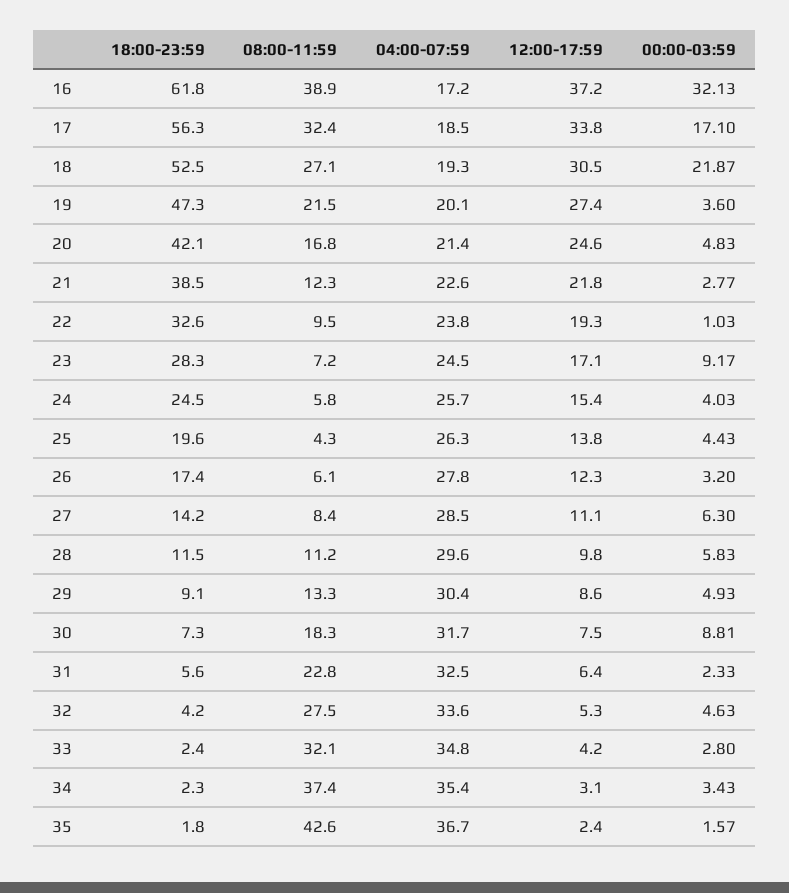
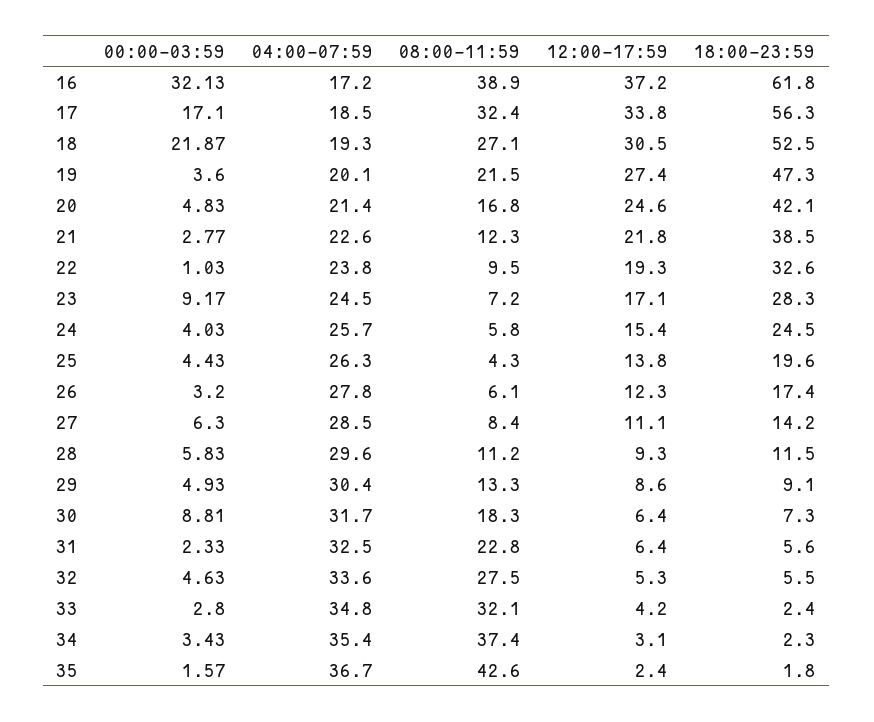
  {
    "18:00-23:59": {
      "16": 61.8,
      "17": 56.3,
      "18": 52.5,
      "19": 47.3,
      "20": 42.1,
      "21": 38.5,
      "22": 32.6,
      "23": 28.3,
      "24": 24.5,
      "25": 19.6,
      "26": 17.4,
      "27": 14.2,
      "28": 11.5,
      "29": 9.1,
      "30": 7.3,
      "31": 5.6,
-     "32": 4.2,
+     "32": 5.5,
      "33": 2.4,
      "34": 2.3,
      "35": 1.8
    },
    "08:00-11:59": {
      "16": 38.9,
      "17": 32.4,
      "18": 27.1,
      "19": 21.5,
      "20": 16.8,
      "21": 12.3,
      "22": 9.5,
      "23": 7.2,
      "24": 5.8,
      "25": 4.3,
      "26": 6.1,
      "27": 8.4,
      "28": 11.2,
      "29": 13.3,
      "30": 18.3,
      "31": 22.8,
      "32": 27.5,
      "33": 32.1,
      "34": 37.4,
      "35": 42.6
    },
    "04:00-07:59": {
      "16": 17.2,
      "17": 18.5,
      "18": 19.3,
      "19": 20.1,
      "20": 21.4,
      "21": 22.6,
      "22": 23.8,
      "23": 24.5,
      "24": 25.7,
      "25": 26.3,
      "26": 27.8,
      "27": 28.5,
      "28": 29.6,
      "29": 30.4,
      "30": 31.7,
      "31": 32.5,
      "32": 33.6,
      "33": 34.8,
      "34": 35.4,
      "35": 36.7
    },
    "12:00-17:59": {
      "16": 37.2,
      "17": 33.8,
      "18": 30.5,
      "19": 27.4,
      "20": 24.6,
      "21": 21.8,
      "22": 19.3,
      "23": 17.1,
      "24": 15.4,
      "25": 13.8,
      "26": 12.3,
      "27": 11.1,
-     "28": 9.8,
+     "28": 9.3,
      "29": 8.6,
-     "30": 7.5,
+     "30": 6.4,
      "31": 6.4,
      "32": 5.3,
      "33": 4.2,
      "34": 3.1,
      "35": 2.4
    },
    "00:00-03:59": {
      "16": 32.13,
      "17": 17.1,
      "18": 21.87,
      "19": 3.6,
      "20": 4.83,
      "21": 2.77,
      "22": 1.03,
      "23": 9.17,
      "24": 4.03,
      "25": 4.43,
      "26": 3.2,
      "27": 6.3,
      "28": 5.83,
      "29": 4.93,
      "30": 8.81,
      "31": 2.33,
      "32": 4.63,
      "33": 2.8,
      "34": 3.43,
      "35": 1.57
    }
  }

